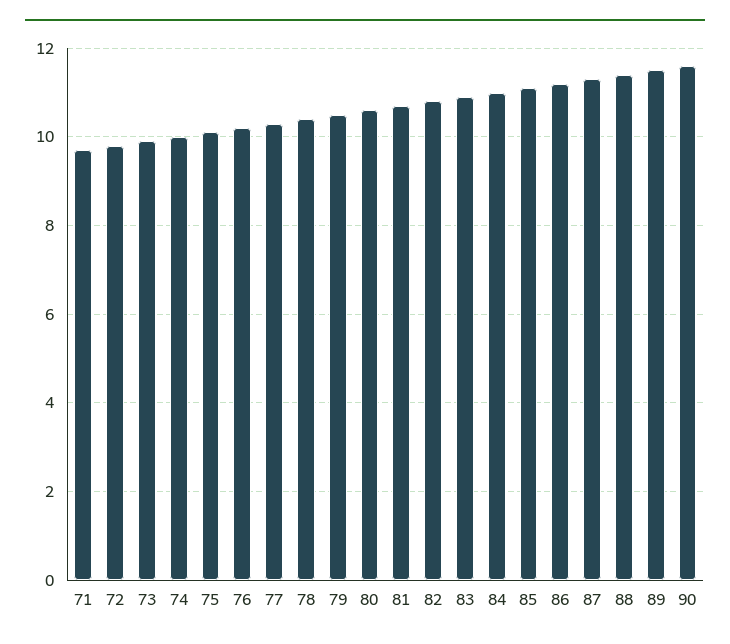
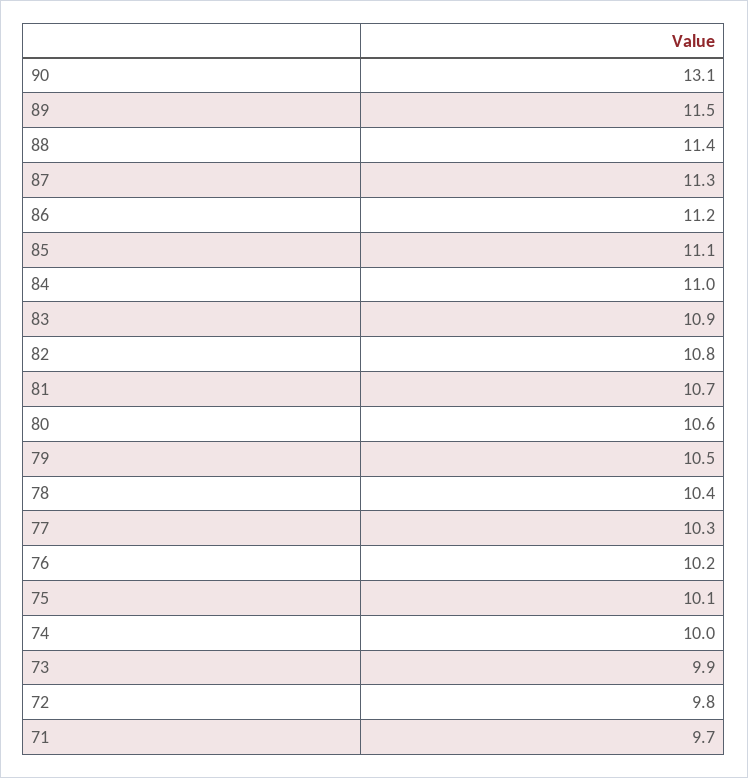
  {
    "71": 9.7,
    "72": 9.8,
    "73": 9.9,
    "74": 10,
    "75": 10.1,
    "76": 10.2,
    "77": 10.3,
    "78": 10.4,
    "79": 10.5,
    "80": 10.6,
    "81": 10.7,
    "82": 10.8,
    "83": 10.9,
    "84": 11,
    "85": 11.1,
    "86": 11.2,
    "87": 11.3,
    "88": 11.4,
    "89": 11.5,
-   "90": 11.5
+   "90": 13.1
  }

